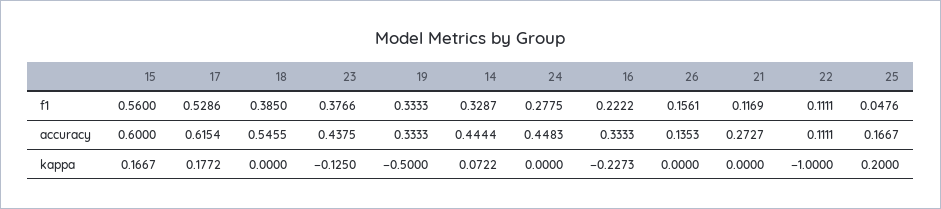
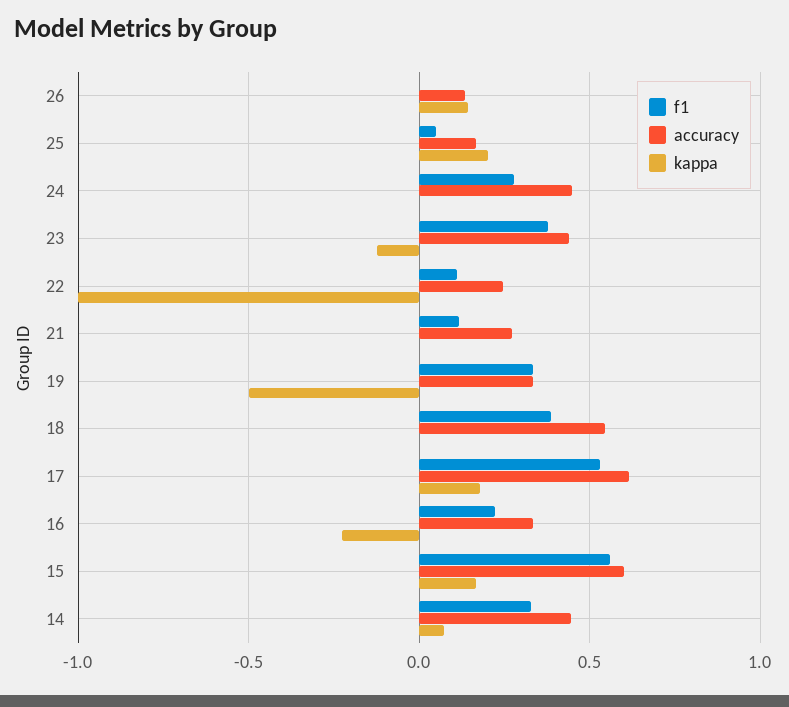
  {
    "f1": {
      "15": 0.56,
      "17": 0.5286,
      "18": 0.385,
      "23": 0.3766,
      "19": 0.3333,
      "14": 0.3287,
      "24": 0.2775,
      "16": 0.2222,
-     "26": 0.1561,
+     "26": 0,
      "21": 0.1169,
      "22": 0.1111,
      "25": 0.0476
    },
    "accuracy": {
      "15": 0.6,
      "17": 0.6154,
      "18": 0.5455,
      "23": 0.4375,
      "19": 0.3333,
      "14": 0.4444,
      "24": 0.4483,
      "16": 0.3333,
      "26": 0.1353,
      "21": 0.2727,
-     "22": 0.1111,
+     "22": 0.25,
      "25": 0.1667
    },
    "kappa": {
      "15": 0.1667,
      "17": 0.1772,
      "18": 0,
      "23": -0.125,
      "19": -0.5,
      "14": 0.0722,
      "24": 0,
      "16": -0.2273,
-     "26": 0,
+     "26": 0.15,
      "21": 0,
      "22": -1,
      "25": 0.2
    }
  }

